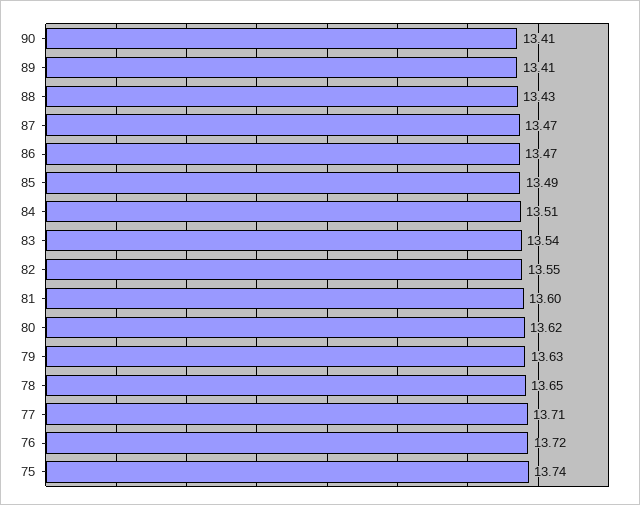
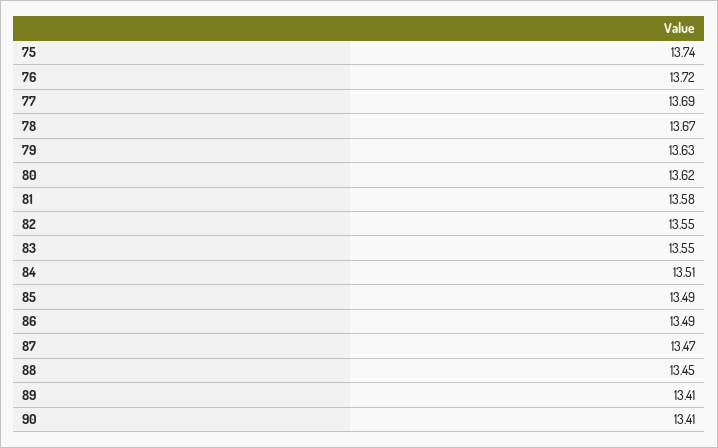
  {
    "90": 13.41,
    "89": 13.41,
-   "88": 13.43,
+   "88": 13.45,
    "87": 13.47,
-   "86": 13.47,
+   "86": 13.49,
    "85": 13.49,
    "84": 13.51,
-   "83": 13.54,
+   "83": 13.55,
    "82": 13.55,
-   "81": 13.6,
+   "81": 13.58,
    "80": 13.62,
    "79": 13.63,
-   "78": 13.65,
+   "78": 13.67,
-   "77": 13.71,
+   "77": 13.69,
    "76": 13.72,
    "75": 13.74
  }

